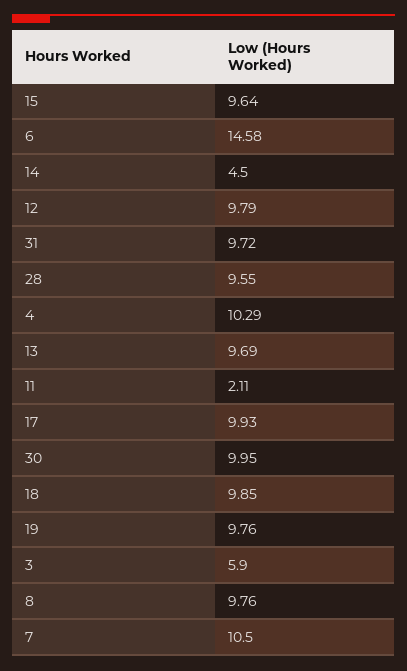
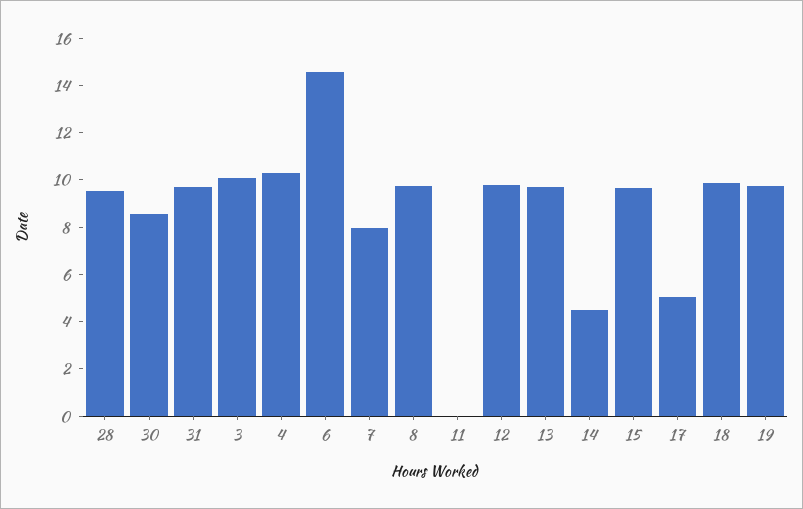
  {
    "15": 9.64,
    "6": 14.58,
    "14": 4.5,
    "12": 9.79,
    "31": 9.72,
    "28": 9.55,
    "4": 10.29,
    "13": 9.69,
-   "11": 2.11,
+   "11": 0,
-   "17": 9.93,
+   "17": 5,
-   "30": 9.95,
+   "30": 8.5,
    "18": 9.85,
    "19": 9.76,
-   "3": 5.9,
+   "3": 10,
    "8": 9.76,
-   "7": 10.5
+   "7": 8
  }

